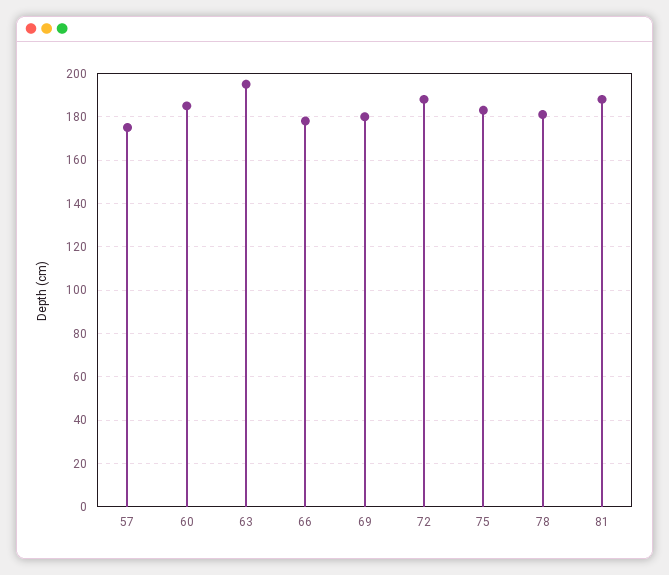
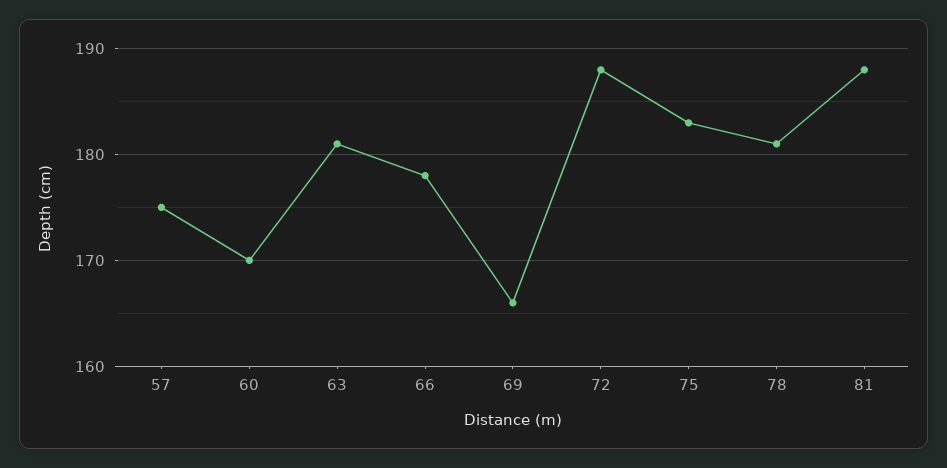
  {
    "57": 175,
-   "60": 185,
+   "60": 170,
-   "63": 195,
+   "63": 181,
    "66": 178,
-   "69": 180,
+   "69": 166,
    "72": 188,
    "75": 183,
    "78": 181,
    "81": 188
  }

